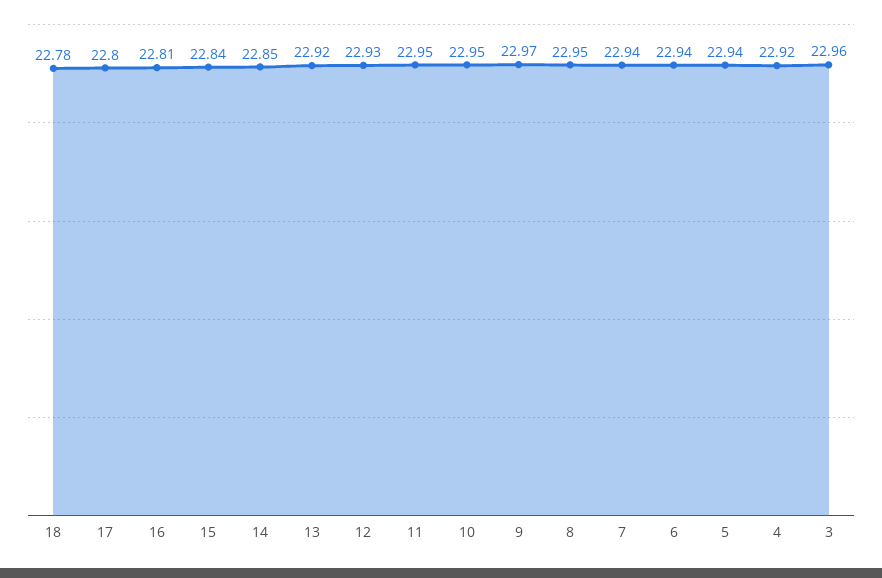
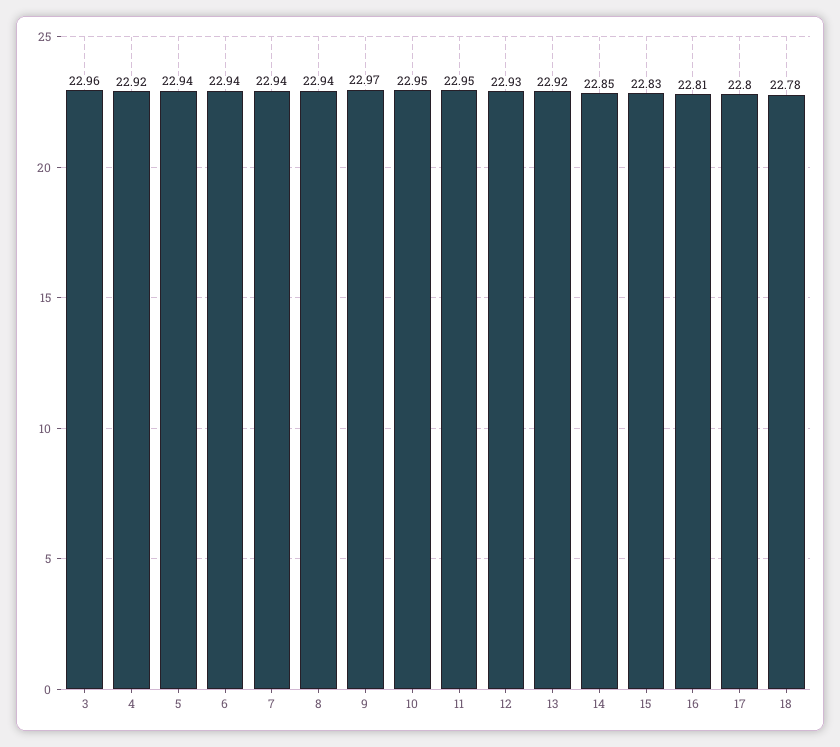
  {
    "18": 22.78,
    "17": 22.8,
    "16": 22.81,
-   "15": 22.84,
+   "15": 22.83,
    "14": 22.85,
    "13": 22.92,
    "12": 22.93,
    "11": 22.95,
    "10": 22.95,
    "9": 22.97,
-   "8": 22.95,
+   "8": 22.94,
    "7": 22.94,
    "6": 22.94,
    "5": 22.94,
    "4": 22.92,
    "3": 22.96
  }

